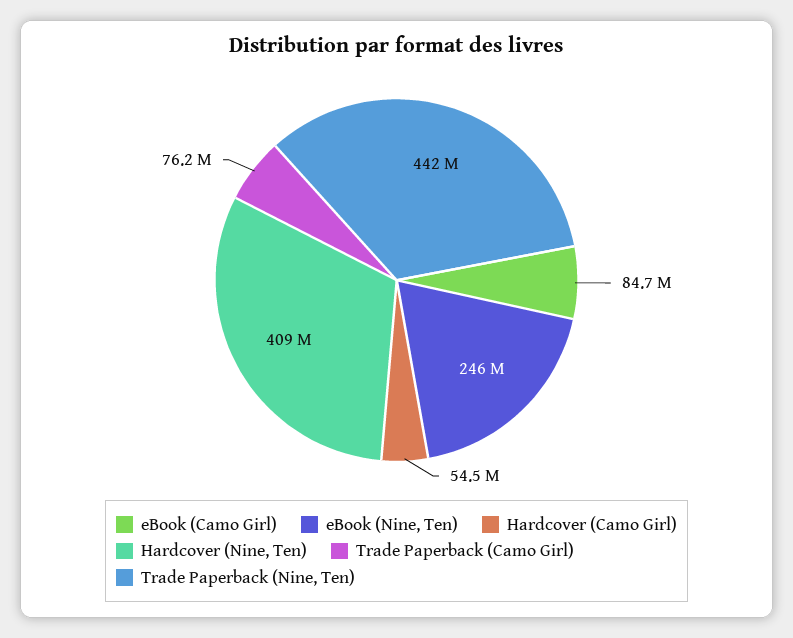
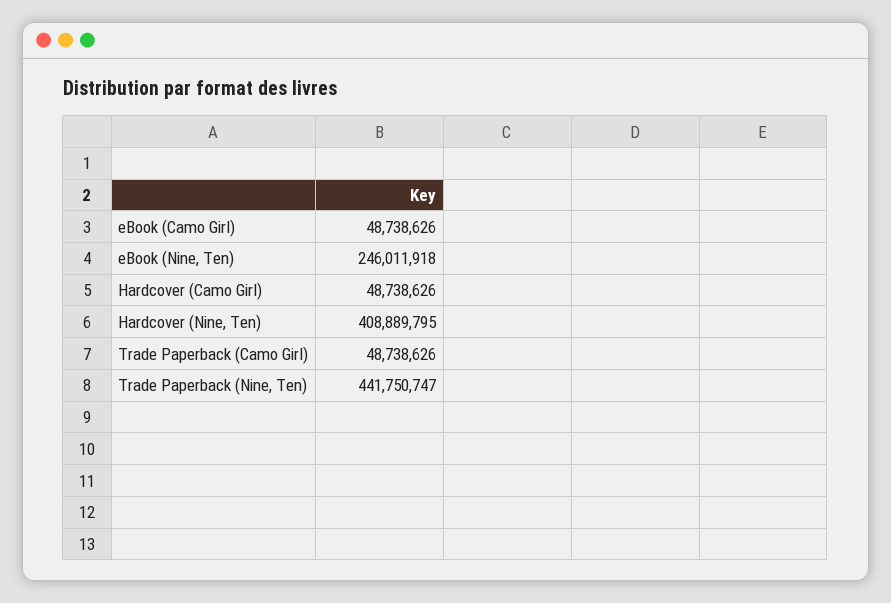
  {
-   "eBook (Camo Girl)": 84700000,
+   "eBook (Camo Girl)": 48738626,
    "eBook (Nine, Ten)": 246011918,
-   "Hardcover (Camo Girl)": 54500000,
+   "Hardcover (Camo Girl)": 48738626,
    "Hardcover (Nine, Ten)": 408889795,
-   "Trade Paperback (Camo Girl)": 76200000,
+   "Trade Paperback (Camo Girl)": 48738626,
    "Trade Paperback (Nine, Ten)": 441750747
  }

